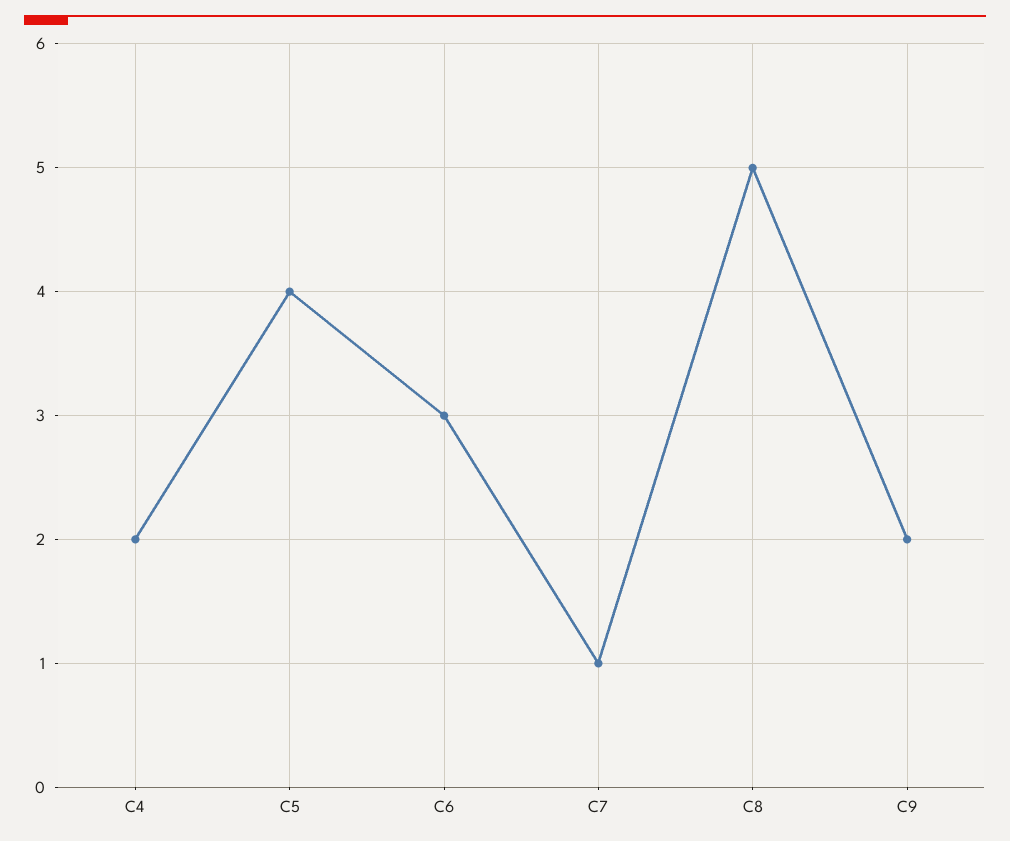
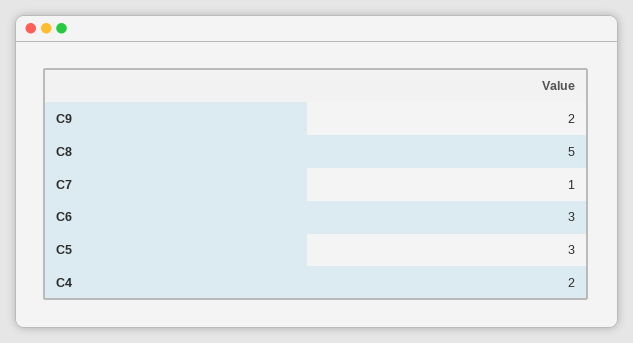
  {
    "C4": 2,
-   "C5": 4,
+   "C5": 3,
    "C6": 3,
    "C7": 1,
    "C8": 5,
    "C9": 2
  }

